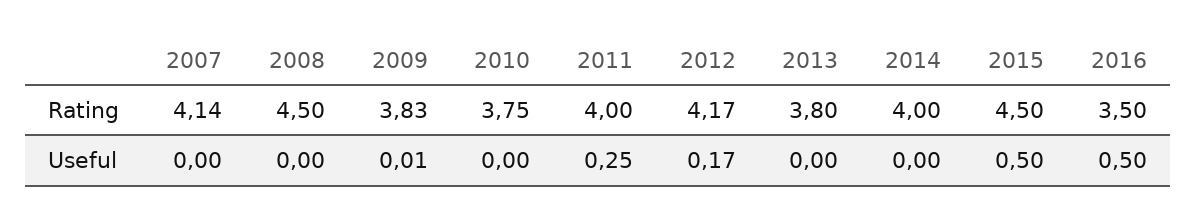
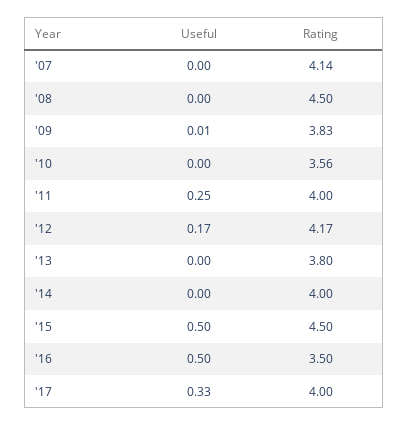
  {
    "2007": {
      "Rating": 4.14,
      "Useful": 0
    },
    "2008": {
      "Rating": 4.5,
      "Useful": 0
    },
    "2009": {
      "Rating": 3.83,
      "Useful": 0.01
    },
    "2010": {
-     "Rating": 3.75,
+     "Rating": 3.56,
      "Useful": 0
    },
    "2011": {
      "Rating": 4,
      "Useful": 0.25
    },
    "2012": {
      "Rating": 4.17,
      "Useful": 0.17
    },
    "2013": {
      "Rating": 3.8,
      "Useful": 0
    },
    "2014": {
      "Rating": 4,
      "Useful": 0
    },
    "2015": {
      "Rating": 4.5,
      "Useful": 0.5
    },
    "2016": {
      "Rating": 3.5,
      "Useful": 0.5
-   }
+   },
+   "'17": {
+     "Useful": 0.33,
+     "Rating": 4
+   }
  }

